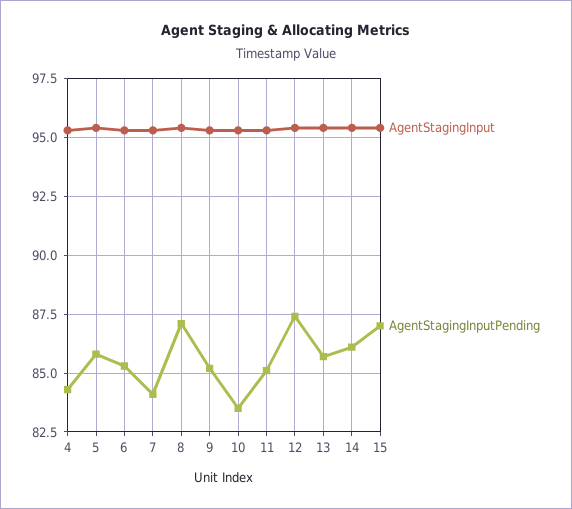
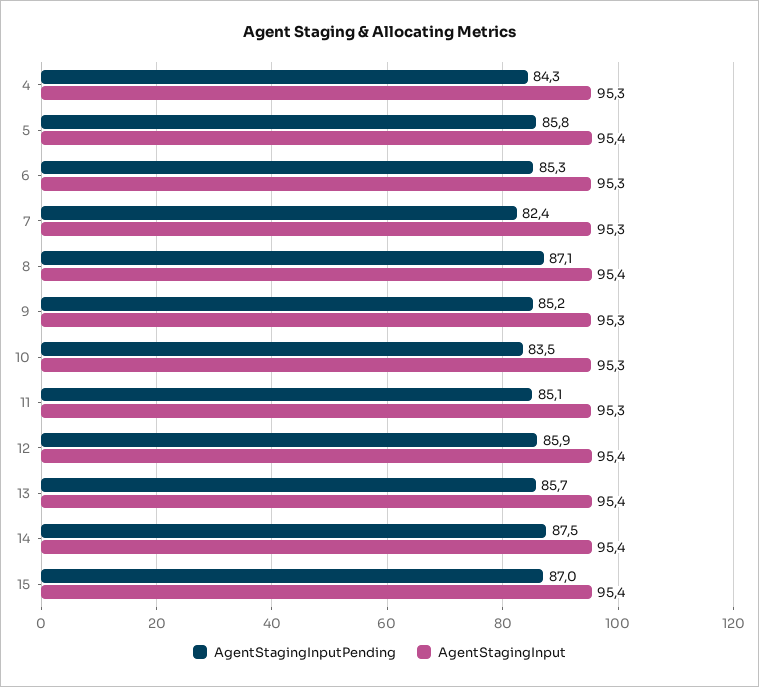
  {
    "AgentStagingInput": {
      "4": 95.3,
      "5": 95.4,
      "6": 95.3,
      "7": 95.3,
      "8": 95.4,
      "9": 95.3,
      "10": 95.3,
      "11": 95.3,
      "12": 95.4,
      "13": 95.4,
      "14": 95.4,
      "15": 95.4
    },
    "AgentStagingInputPending": {
      "4": 84.3,
      "5": 85.8,
      "6": 85.3,
-     "7": 84,
+     "7": 82.4,
      "8": 87.1,
      "9": 85.2,
      "10": 83.5,
      "11": 85.1,
-     "12": 87.5,
+     "12": 85.9,
      "13": 85.7,
-     "14": 86,
+     "14": 87.5,
      "15": 87
    }
  }

